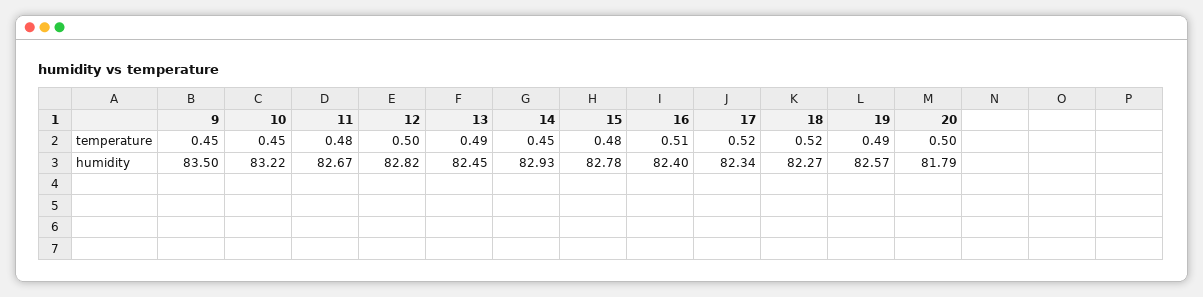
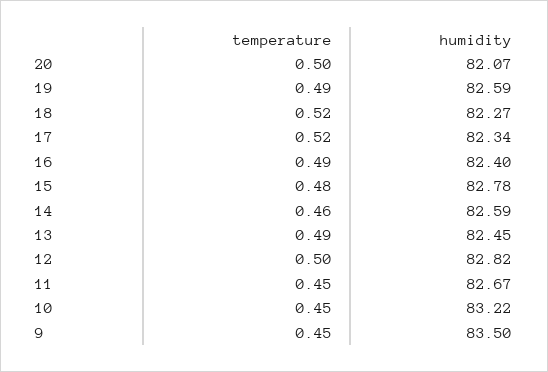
  {
    "9": {
      "temperature": 0.45,
      "humidity": 83.5
    },
    "10": {
      "temperature": 0.45,
      "humidity": 83.22
    },
    "11": {
-     "temperature": 0.48,
+     "temperature": 0.45,
      "humidity": 82.67
    },
    "12": {
      "temperature": 0.5,
      "humidity": 82.82
    },
    "13": {
      "temperature": 0.49,
      "humidity": 82.45
    },
    "14": {
-     "temperature": 0.45,
+     "temperature": 0.46,
-     "humidity": 82.93
+     "humidity": 82.59
    },
    "15": {
      "temperature": 0.48,
      "humidity": 82.78
    },
    "16": {
-     "temperature": 0.51,
+     "temperature": 0.49,
      "humidity": 82.4
    },
    "17": {
      "temperature": 0.52,
      "humidity": 82.34
    },
    "18": {
      "temperature": 0.52,
      "humidity": 82.27
    },
    "19": {
      "temperature": 0.49,
-     "humidity": 82.57
+     "humidity": 82.59
    },
    "20": {
      "temperature": 0.5,
-     "humidity": 81.79
+     "humidity": 82.07
    }
  }

